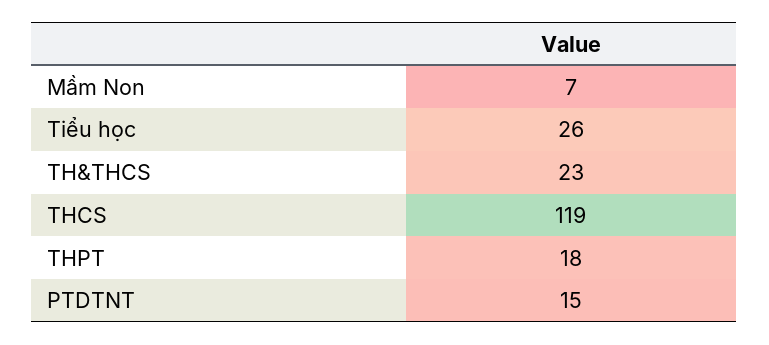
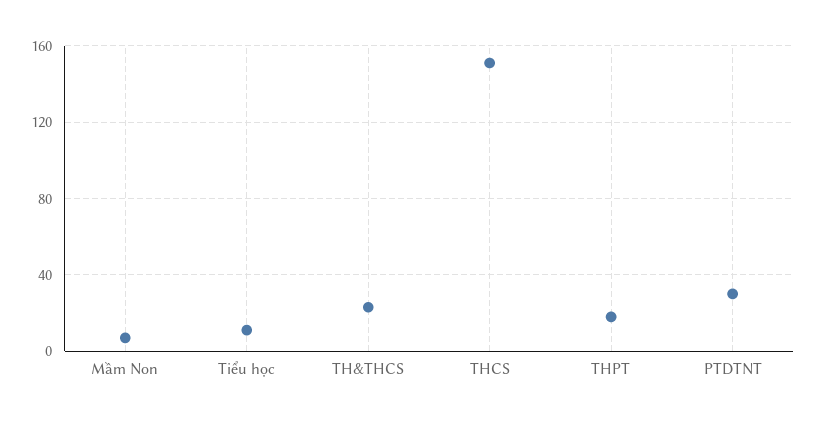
  {
    "Mầm Non": 7,
-   "Tiểu học": 26,
+   "Tiểu học": 10,
    "TH&THCS": 23,
-   "THCS": 119,
+   "THCS": 150,
    "THPT": 18,
-   "PTDTNT": 15
+   "PTDTNT": 30
  }

